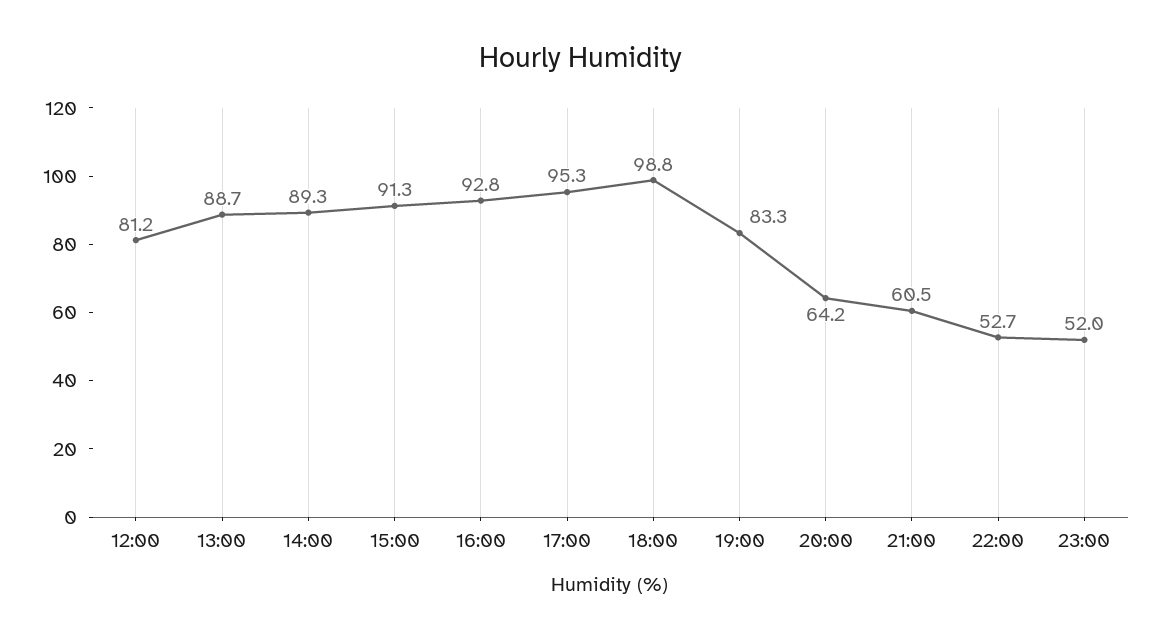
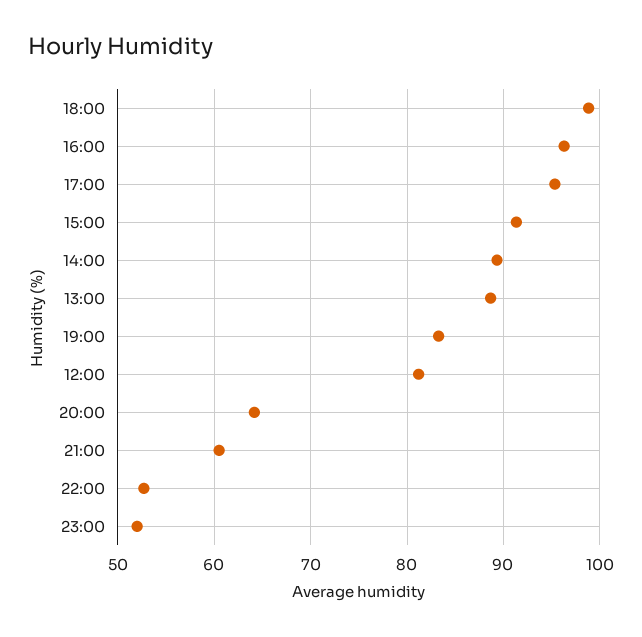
  {
    "12:00": 81.2,
    "13:00": 88.7,
    "14:00": 89.3,
    "15:00": 91.3,
-   "16:00": 92.8,
+   "16:00": 96,
    "17:00": 95.3,
    "18:00": 98.8,
    "19:00": 83.3,
    "20:00": 64.2,
    "21:00": 60.5,
    "22:00": 52.7,
    "23:00": 52
  }

